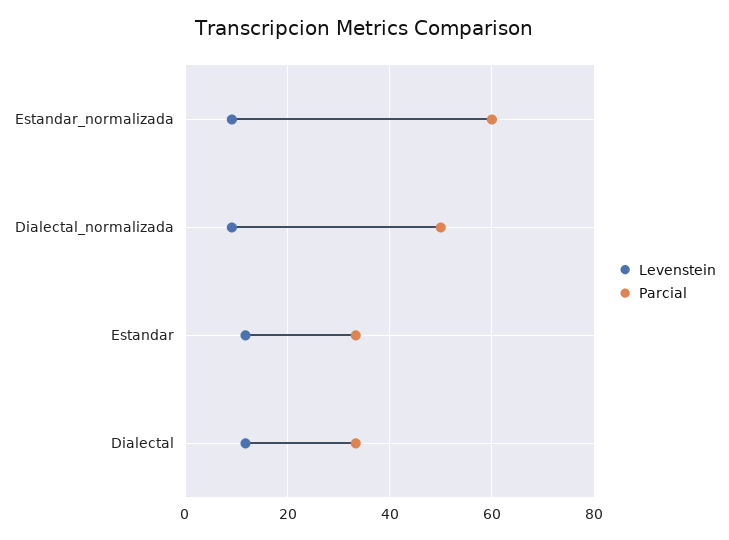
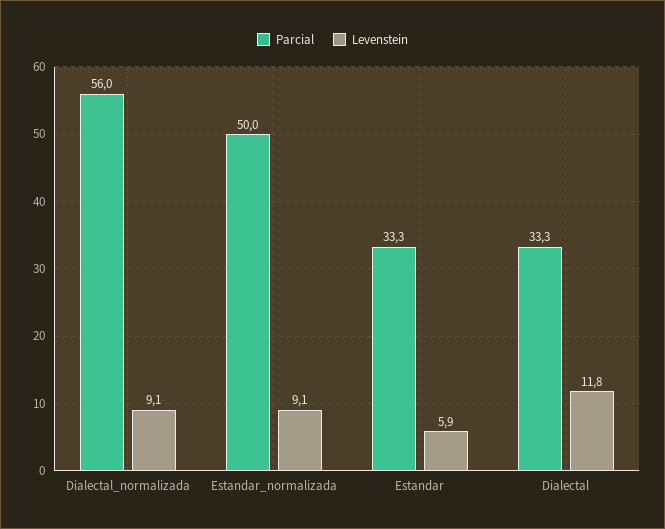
  {
    "Levenstein": {
      "Estandar_normalizada": 9.1,
      "Dialectal_normalizada": 9.1,
-     "Estandar": 12,
+     "Estandar": 5.9,
      "Dialectal": 11.8
    },
    "Parcial": {
-     "Estandar_normalizada": 60,
+     "Estandar_normalizada": 50,
-     "Dialectal_normalizada": 50,
+     "Dialectal_normalizada": 56,
      "Estandar": 33.3,
      "Dialectal": 33.3
    }
  }

